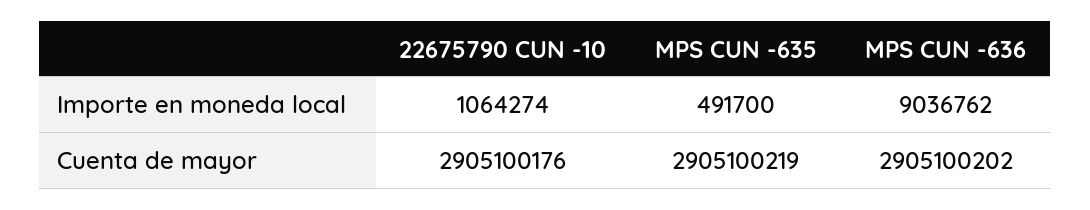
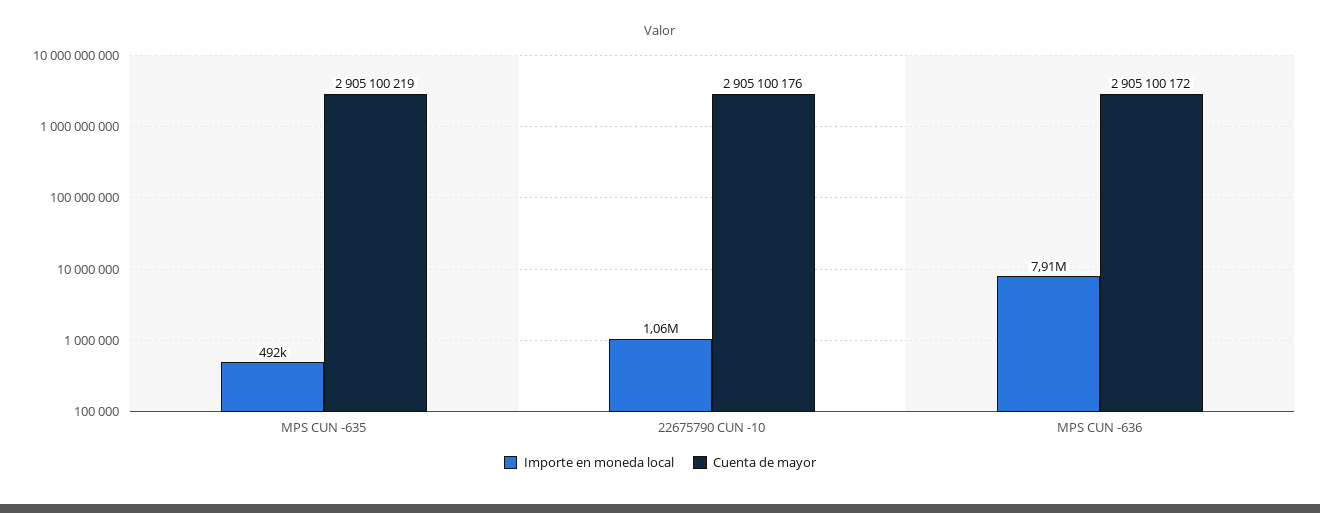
  {
    "Importe en moneda local": {
      "22675790 CUN -10": 1064274,
      "MPS CUN -635": 491700,
-     "MPS CUN -636": 9036762
+     "MPS CUN -636": 7910000
    },
    "Cuenta de mayor": {
      "22675790 CUN -10": 2905100176,
      "MPS CUN -635": 2905100219,
-     "MPS CUN -636": 2905100202
+     "MPS CUN -636": 2905100172
    }
  }

